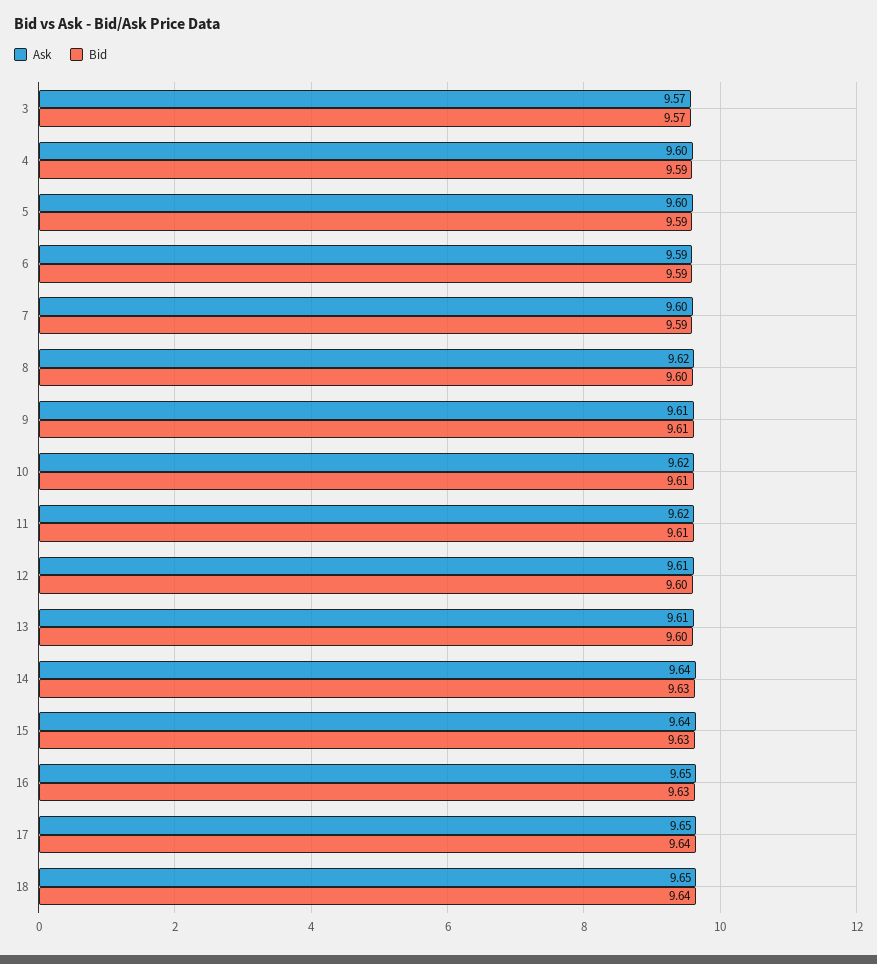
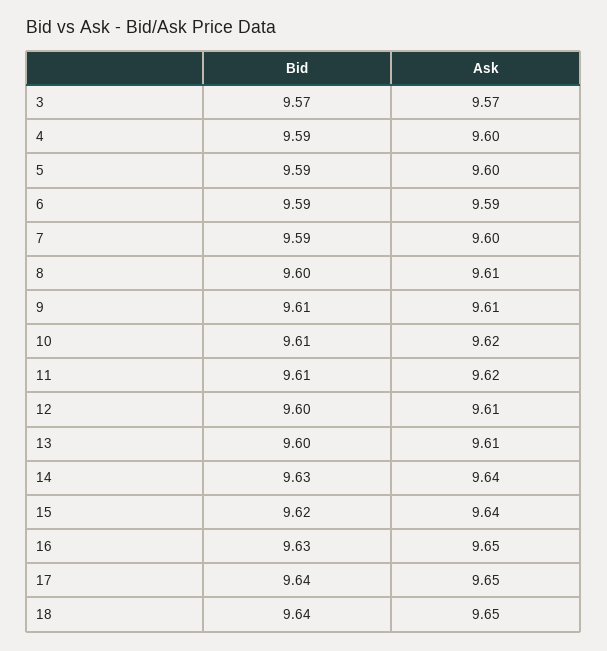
  {
    "Ask": {
      "3": 9.57,
      "4": 9.6,
      "5": 9.6,
      "6": 9.59,
      "7": 9.6,
-     "8": 9.62,
+     "8": 9.61,
      "9": 9.61,
      "10": 9.62,
      "11": 9.62,
      "12": 9.61,
      "13": 9.61,
      "14": 9.64,
      "15": 9.64,
      "16": 9.65,
      "17": 9.65,
      "18": 9.65
    },
    "Bid": {
      "3": 9.57,
      "4": 9.59,
      "5": 9.59,
      "6": 9.59,
      "7": 9.59,
      "8": 9.6,
      "9": 9.61,
      "10": 9.61,
      "11": 9.61,
      "12": 9.6,
      "13": 9.6,
      "14": 9.63,
-     "15": 9.63,
+     "15": 9.62,
      "16": 9.63,
      "17": 9.64,
      "18": 9.64
    }
  }

